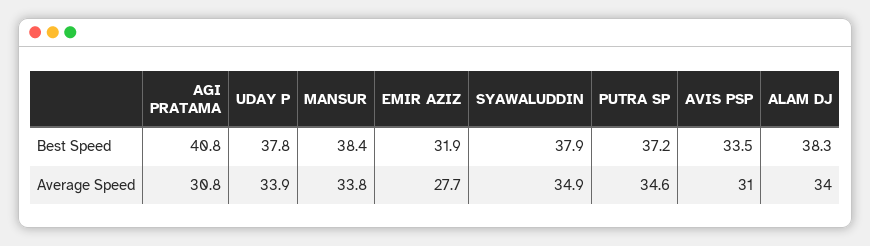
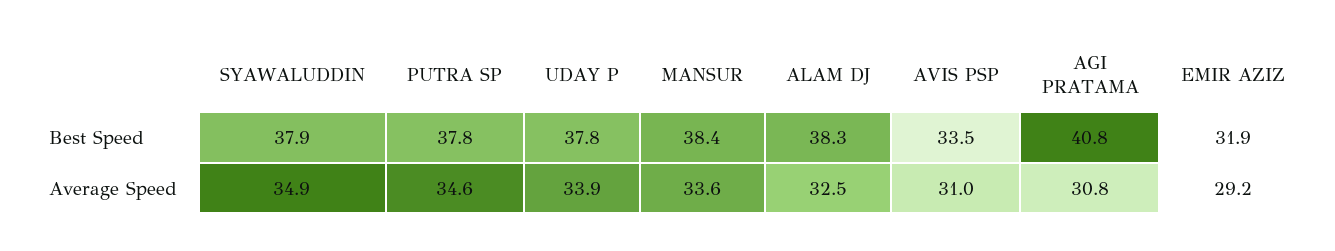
  {
    "AGI PRATAMA": {
      "Best Speed": 40.8,
      "Average Speed": 30.8
    },
    "UDAY P": {
      "Best Speed": 37.8,
      "Average Speed": 33.9
    },
    "MANSUR": {
      "Best Speed": 38.4,
-     "Average Speed": 33.8
+     "Average Speed": 33.6
    },
    "EMIR AZIZ": {
      "Best Speed": 31.9,
-     "Average Speed": 27.7
+     "Average Speed": 29.2
    },
    "SYAWALUDDIN": {
      "Best Speed": 37.9,
      "Average Speed": 34.9
    },
    "PUTRA SP": {
-     "Best Speed": 37.2,
+     "Best Speed": 37.8,
      "Average Speed": 34.6
    },
    "AVIS PSP": {
      "Best Speed": 33.5,
      "Average Speed": 31
    },
    "ALAM DJ": {
      "Best Speed": 38.3,
-     "Average Speed": 34
+     "Average Speed": 32.5
    }
  }

